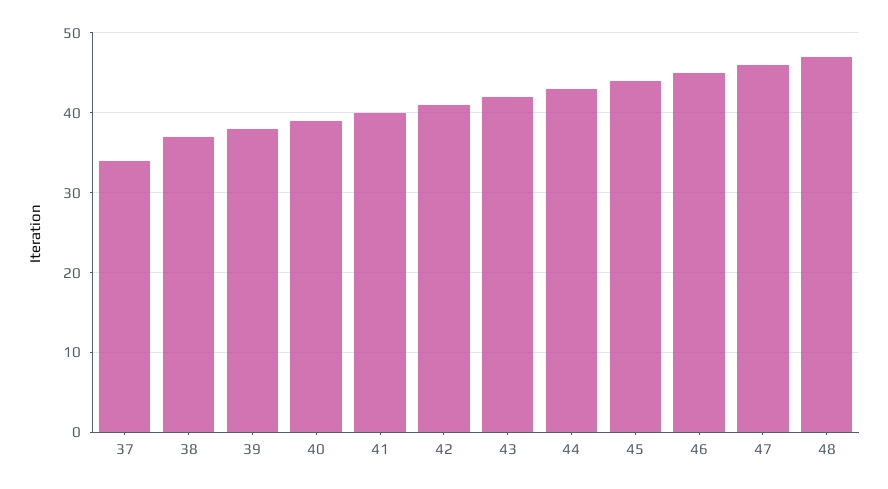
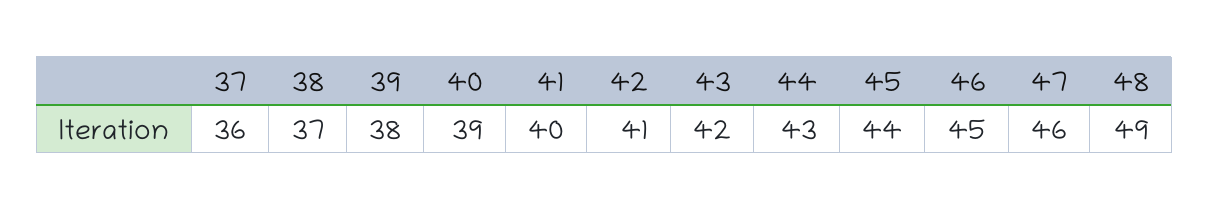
  {
-   "37": 34,
+   "37": 36,
    "38": 37,
    "39": 38,
    "40": 39,
    "41": 40,
    "42": 41,
    "43": 42,
    "44": 43,
    "45": 44,
    "46": 45,
    "47": 46,
-   "48": 47
+   "48": 49
  }

